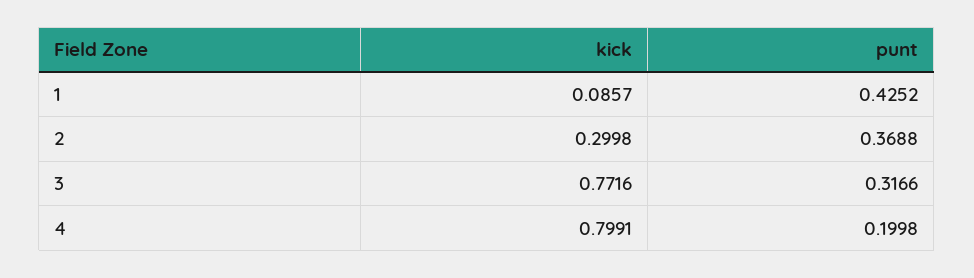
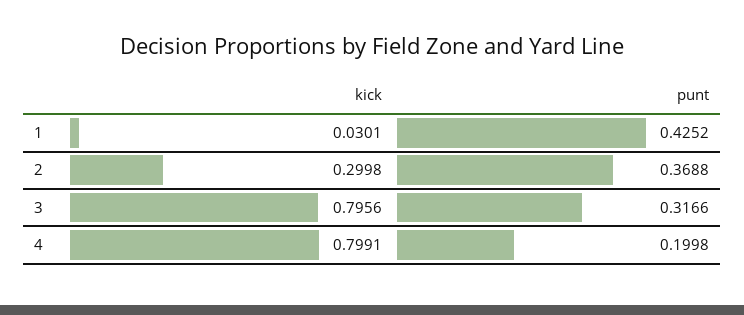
  {
    "kick": {
-     "1": 0.0857,
+     "1": 0.0301,
      "2": 0.2998,
-     "3": 0.7716,
+     "3": 0.7956,
      "4": 0.7991
    },
    "punt": {
      "1": 0.4252,
      "2": 0.3688,
      "3": 0.3166,
      "4": 0.1998
    }
  }

